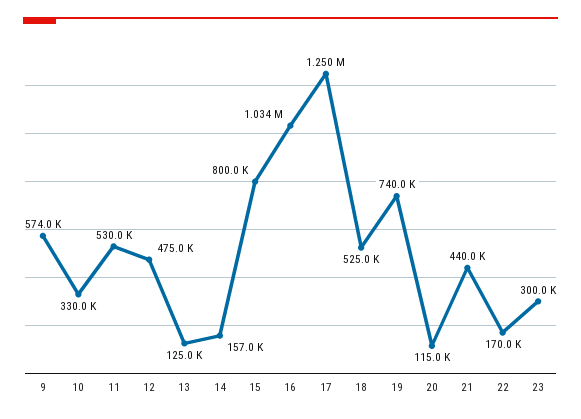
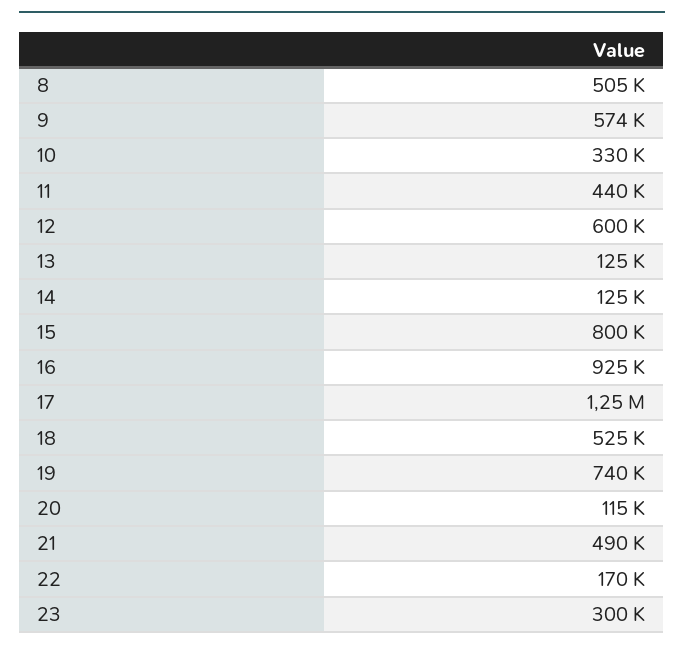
  {
    "9": 574000,
    "10": 330000,
-   "11": 530000,
+   "11": 440000,
-   "12": 475000,
+   "12": 600000,
    "13": 125000,
-   "14": 157000,
+   "14": 125000,
    "15": 800000,
-   "16": 1034000,
+   "16": 925000,
    "17": 1250000,
    "18": 525000,
    "19": 740000,
    "20": 115000,
-   "21": 440000,
+   "21": 490000,
    "22": 170000,
-   "23": 300000
+   "23": 300000,
+   "8": 505000
  }

